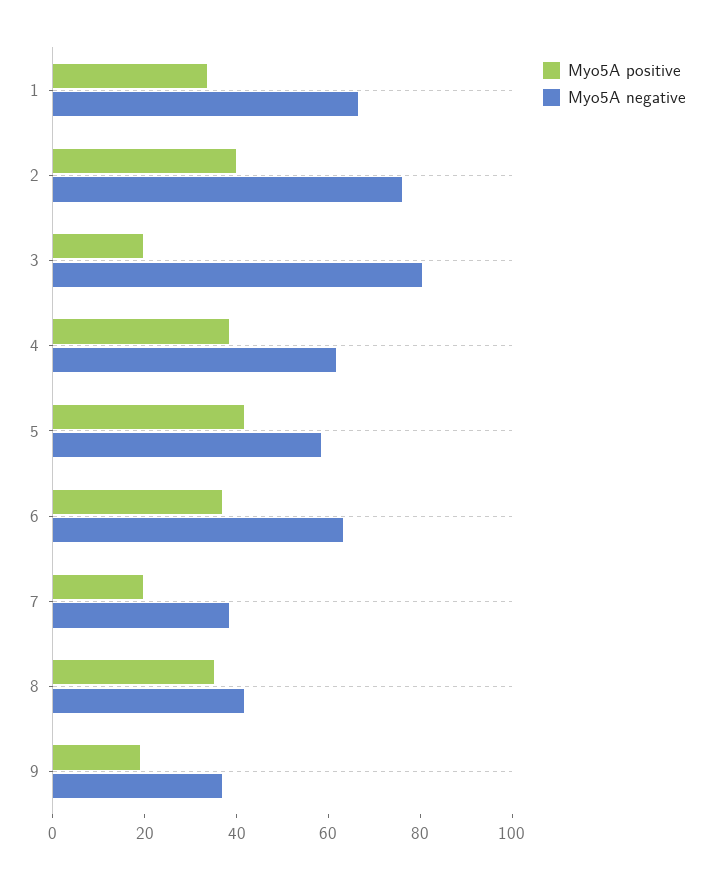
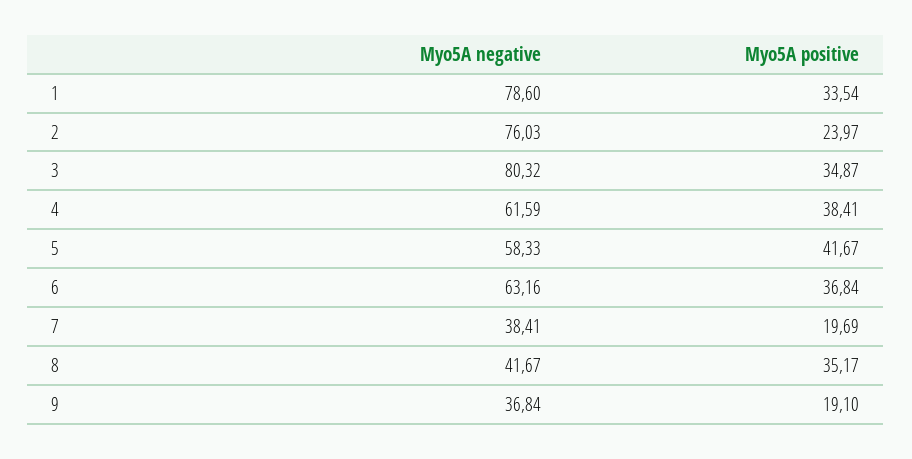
  {
    "Myo5A positive": {
      "1": 33.54,
-     "2": 40,
+     "2": 23.97,
-     "3": 20,
+     "3": 34.87,
      "4": 38.41,
      "5": 41.67,
      "6": 36.84,
      "7": 19.69,
      "8": 35.17,
      "9": 19.1
    },
    "Myo5A negative": {
-     "1": 65,
+     "1": 78.6,
      "2": 76.03,
      "3": 80.32,
      "4": 61.59,
      "5": 58.33,
      "6": 63.16,
      "7": 38.41,
      "8": 41.67,
      "9": 36.84
    }
  }

